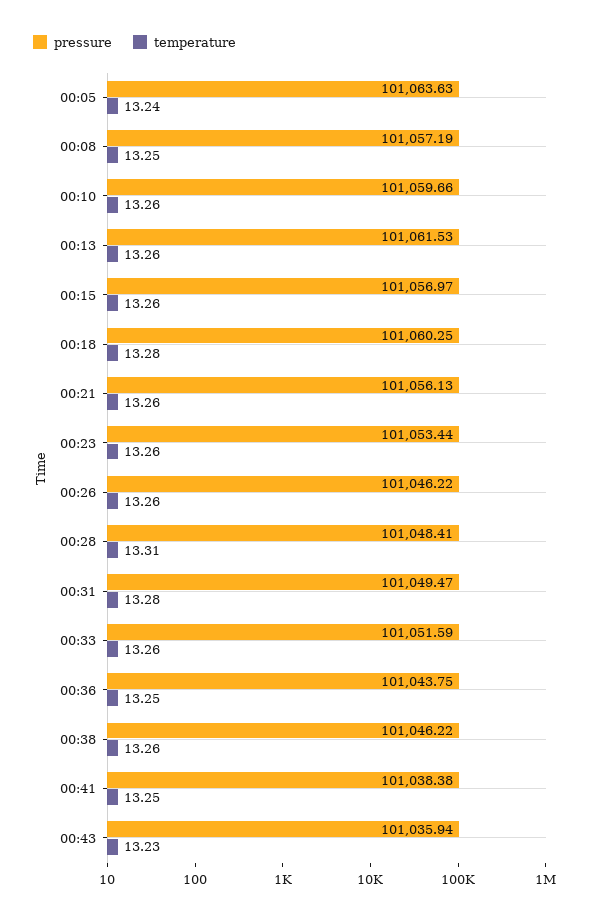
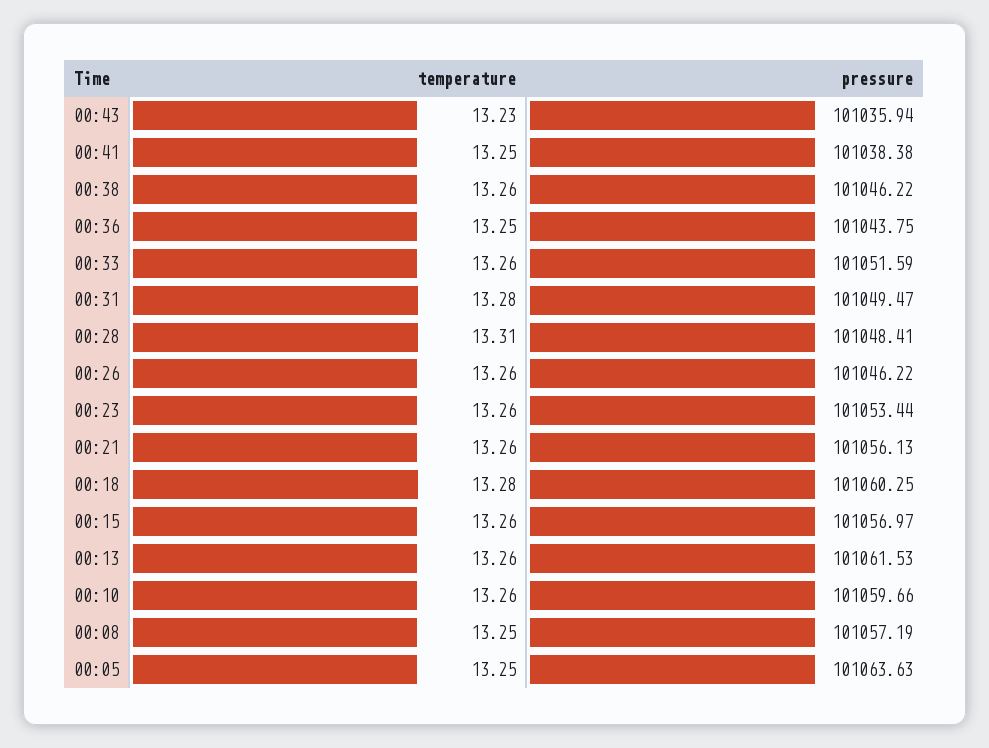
  {
    "pressure": {
      "00:05": 101063.63,
      "00:08": 101057.19,
      "00:10": 101059.66,
      "00:13": 101061.53,
      "00:15": 101056.97,
      "00:18": 101060.25,
      "00:21": 101056.13,
      "00:23": 101053.44,
      "00:26": 101046.22,
      "00:28": 101048.41,
      "00:31": 101049.47,
      "00:33": 101051.59,
      "00:36": 101043.75,
      "00:38": 101046.22,
      "00:41": 101038.38,
      "00:43": 101035.94
    },
    "temperature": {
-     "00:05": 13.24,
+     "00:05": 13.25,
      "00:08": 13.25,
      "00:10": 13.26,
      "00:13": 13.26,
      "00:15": 13.26,
      "00:18": 13.28,
      "00:21": 13.26,
      "00:23": 13.26,
      "00:26": 13.26,
      "00:28": 13.31,
      "00:31": 13.28,
      "00:33": 13.26,
      "00:36": 13.25,
      "00:38": 13.26,
      "00:41": 13.25,
      "00:43": 13.23
    }
  }

